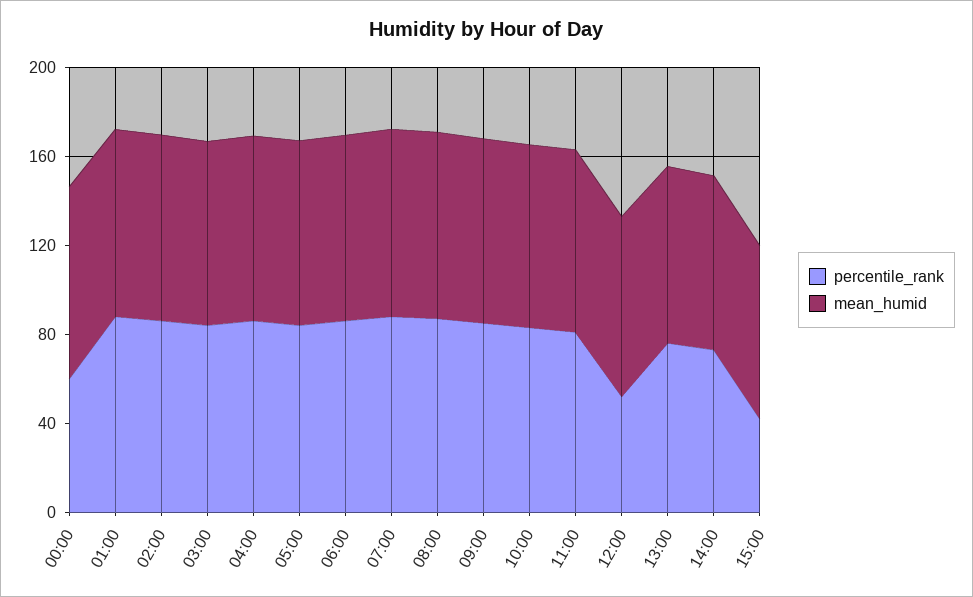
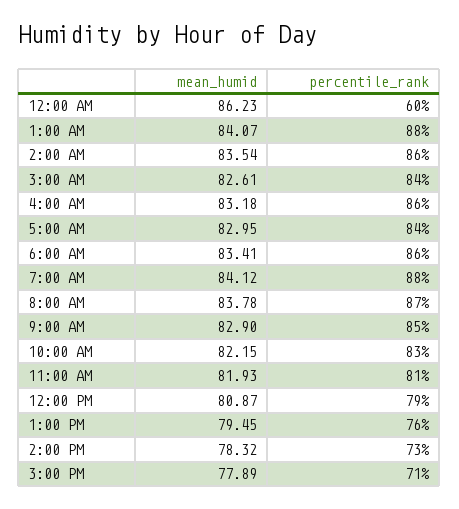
  {
    "percentile_rank": {
      "00:00": 60,
      "01:00": 88,
      "02:00": 86,
      "03:00": 84,
      "04:00": 86,
      "05:00": 84,
      "06:00": 86,
      "07:00": 88,
      "08:00": 87,
      "09:00": 85,
      "10:00": 83,
      "11:00": 81,
-     "12:00": 50,
+     "12:00": 79,
      "13:00": 76,
      "14:00": 73,
-     "15:00": 40
+     "15:00": 71
    },
    "mean_humid": {
      "00:00": 86.23,
      "01:00": 84.07,
      "02:00": 83.54,
      "03:00": 82.61,
      "04:00": 83.18,
      "05:00": 82.95,
      "06:00": 83.41,
      "07:00": 84.12,
      "08:00": 83.78,
      "09:00": 82.9,
      "10:00": 82.15,
      "11:00": 81.93,
      "12:00": 80.87,
      "13:00": 79.45,
      "14:00": 78.32,
      "15:00": 77.89
    }
  }

